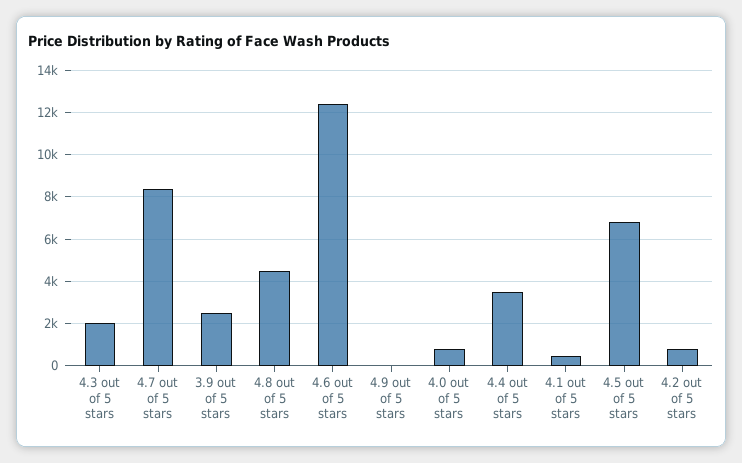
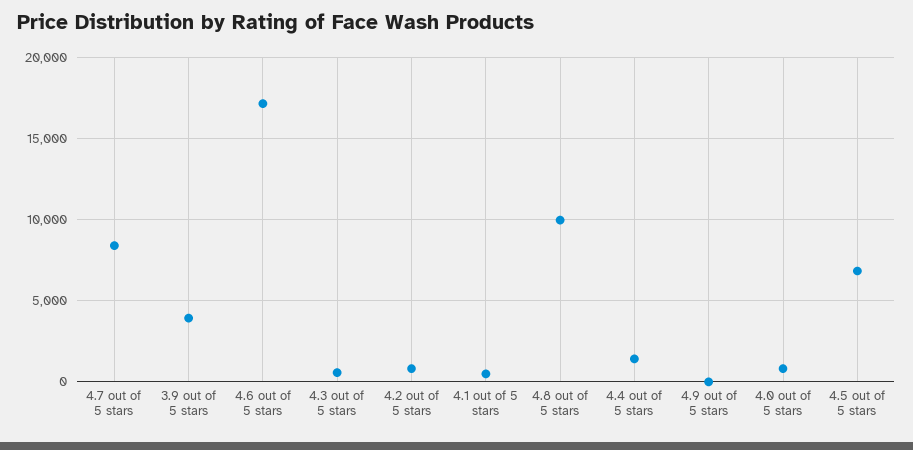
  {
-   "4.3 out of 5 stars": 2000,
+   "4.3 out of 5 stars": 500,
    "4.7 out of 5 stars": 8500,
-   "3.9 out of 5 stars": 2500,
+   "3.9 out of 5 stars": 4000,
-   "4.8 out of 5 stars": 4500,
+   "4.8 out of 5 stars": 10000,
-   "4.6 out of 5 stars": 12500,
+   "4.6 out of 5 stars": 17000,
    "4.9 out of 5 stars": 0,
    "4.0 out of 5 stars": 1000,
-   "4.4 out of 5 stars": 3500,
+   "4.4 out of 5 stars": 1500,
    "4.1 out of 5 stars": 500,
    "4.5 out of 5 stars": 7000,
    "4.2 out of 5 stars": 1000
  }

